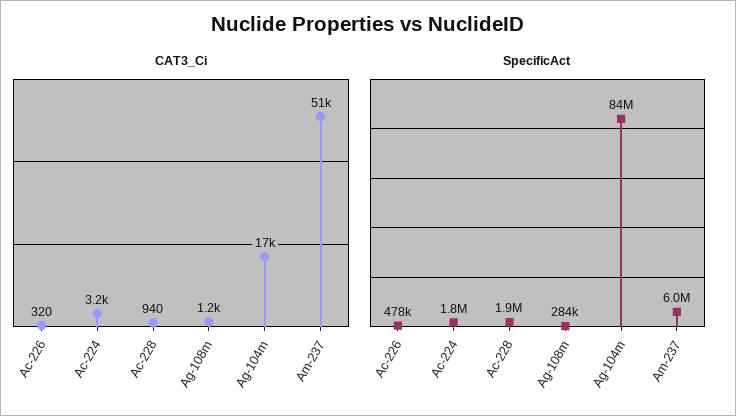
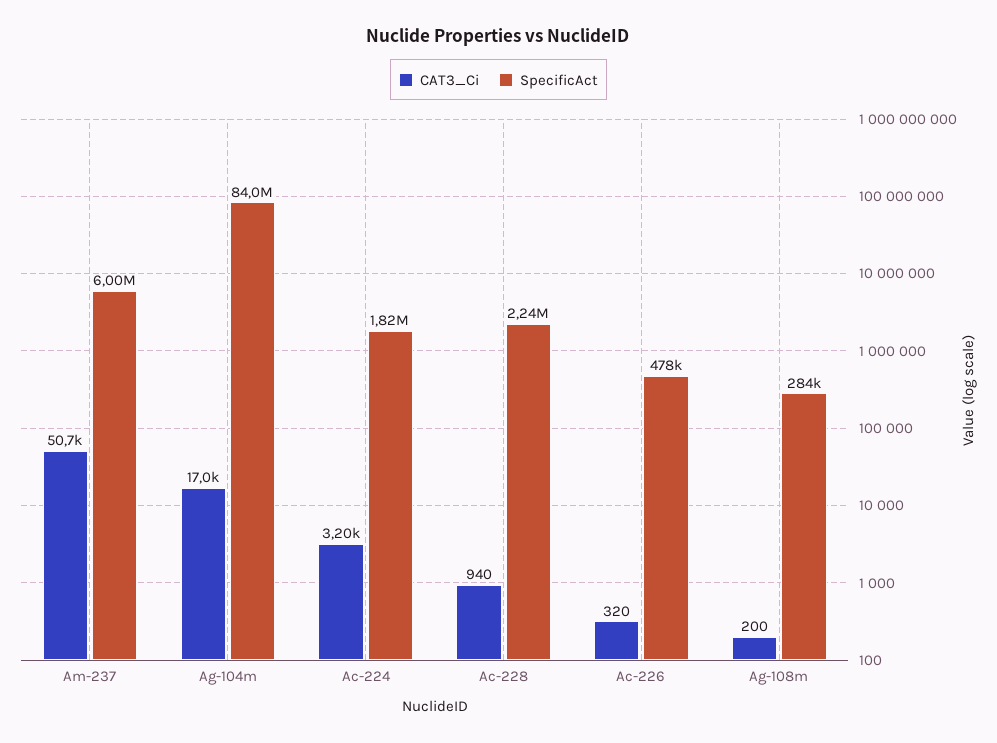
  {
    "CAT3_Ci": {
      "Ac-226": 320,
      "Ac-224": 3200,
      "Ac-228": 940,
-     "Ag-108m": 1200,
+     "Ag-108m": 200,
      "Ag-104m": 17000,
      "Am-237": 50700
    },
    "SpecificAct": {
      "Ac-226": 478000,
      "Ac-224": 1820000,
-     "Ac-228": 1900000,
+     "Ac-228": 2240000,
      "Ag-108m": 284000,
      "Ag-104m": 84000000,
      "Am-237": 6000000
    }
  }

